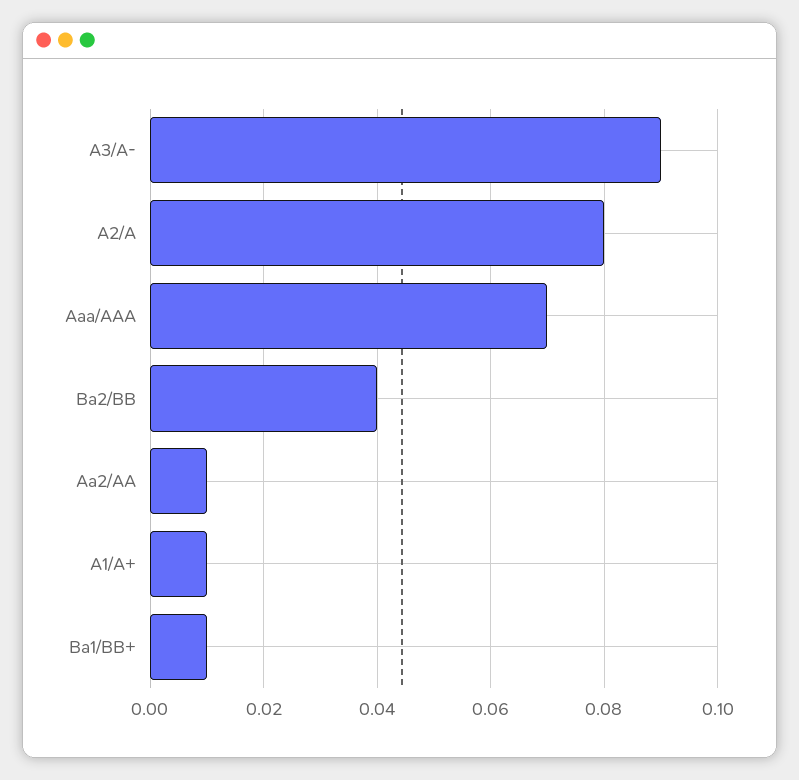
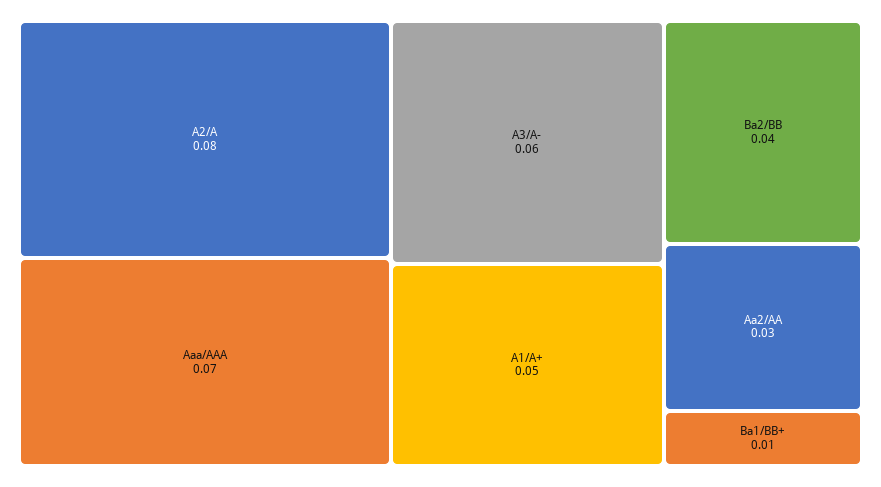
  {
-   "A3/A-": 0.09,
+   "A3/A-": 0.06,
    "A2/A": 0.08,
    "Aaa/AAA": 0.07,
    "Ba2/BB": 0.04,
-   "Aa2/AA": 0.01,
+   "Aa2/AA": 0.03,
-   "A1/A+": 0.01,
+   "A1/A+": 0.05,
    "Ba1/BB+": 0.01
  }

